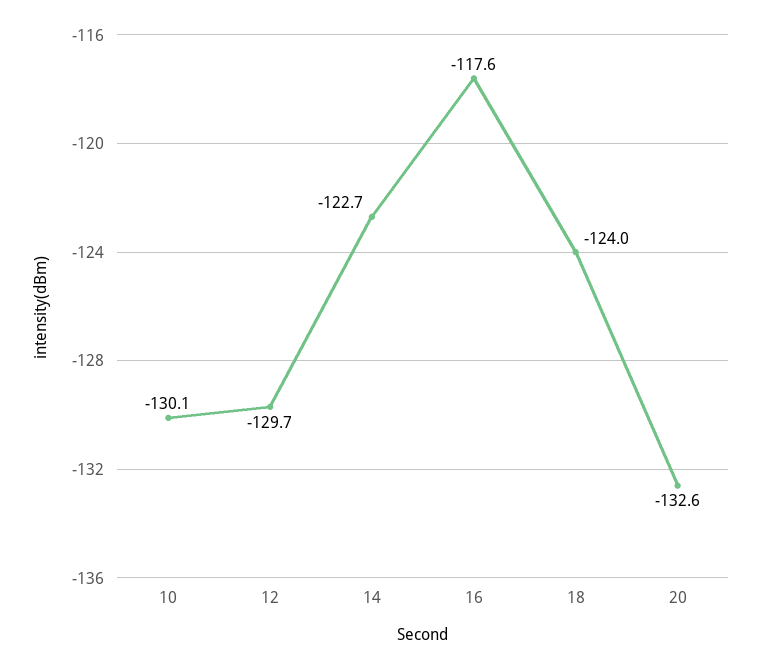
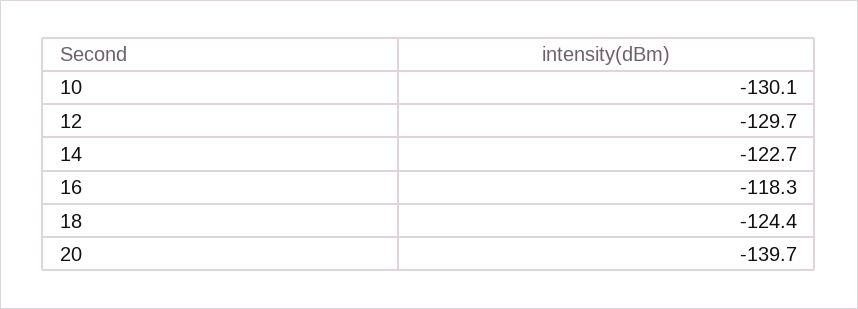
  {
    "10": -130.1,
    "12": -129.7,
    "14": -122.7,
-   "16": -117.6,
+   "16": -118.3,
-   "18": -124,
+   "18": -124.4,
-   "20": -132.6
+   "20": -139.7
  }

